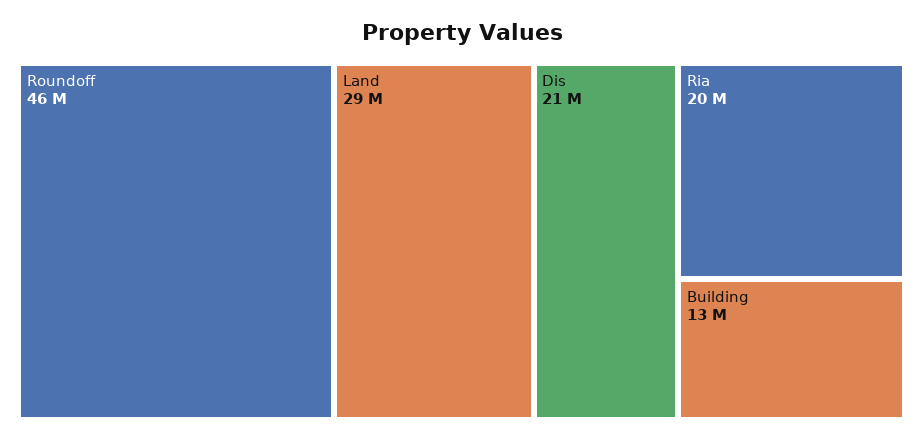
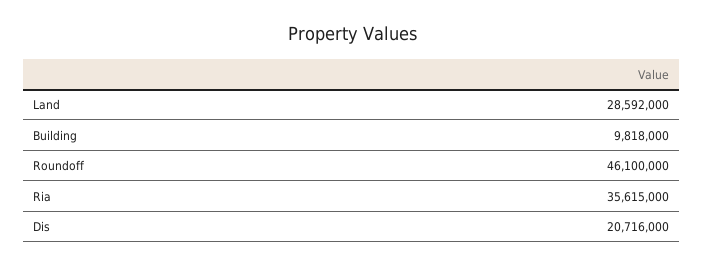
  {
    "Roundoff": 46100000,
    "Land": 28592000,
    "Dis": 20716000,
-   "Ria": 20000000,
+   "Ria": 35615000,
-   "Building": 13000000
+   "Building": 9818000
  }

